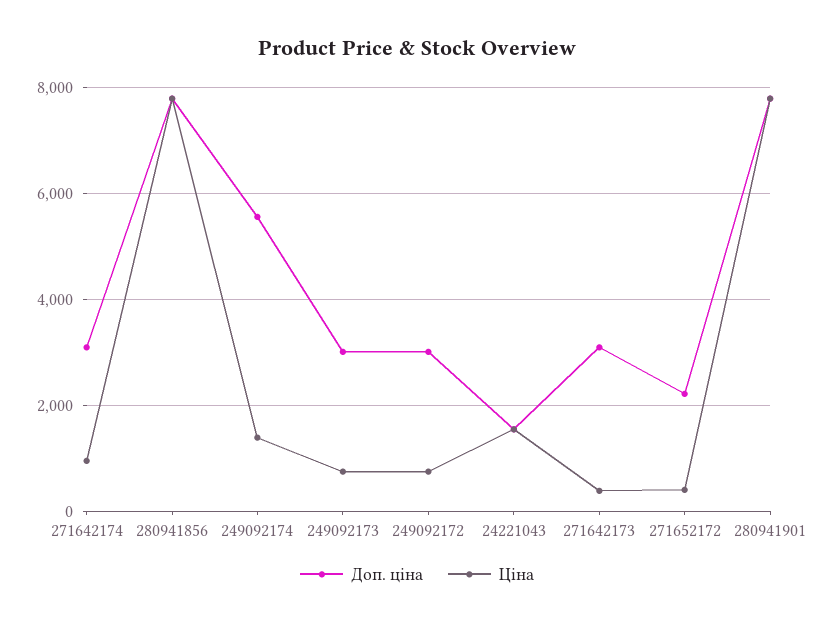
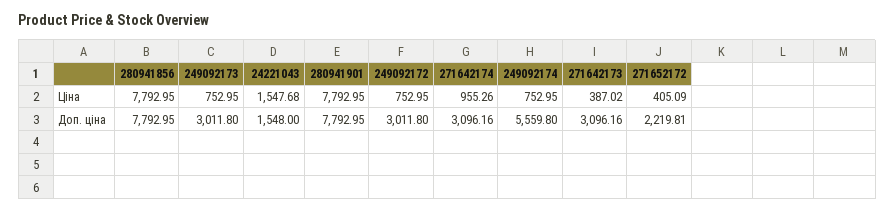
  {
    "Доп. ціна": {
      "271642174": 3096.16,
      "280941856": 7792.95,
      "249092174": 5559.8,
      "249092173": 3011.8,
      "249092172": 3011.8,
      "24221043": 1548,
      "271642173": 3096.16,
      "271652172": 2219.81,
      "280941901": 7792.95
    },
    "Ціна": {
      "271642174": 955.26,
      "280941856": 7792.95,
-     "249092174": 1400,
+     "249092174": 752.95,
      "249092173": 752.95,
      "249092172": 752.95,
      "24221043": 1547.68,
      "271642173": 387.02,
      "271652172": 405.09,
      "280941901": 7792.95
    }
  }

